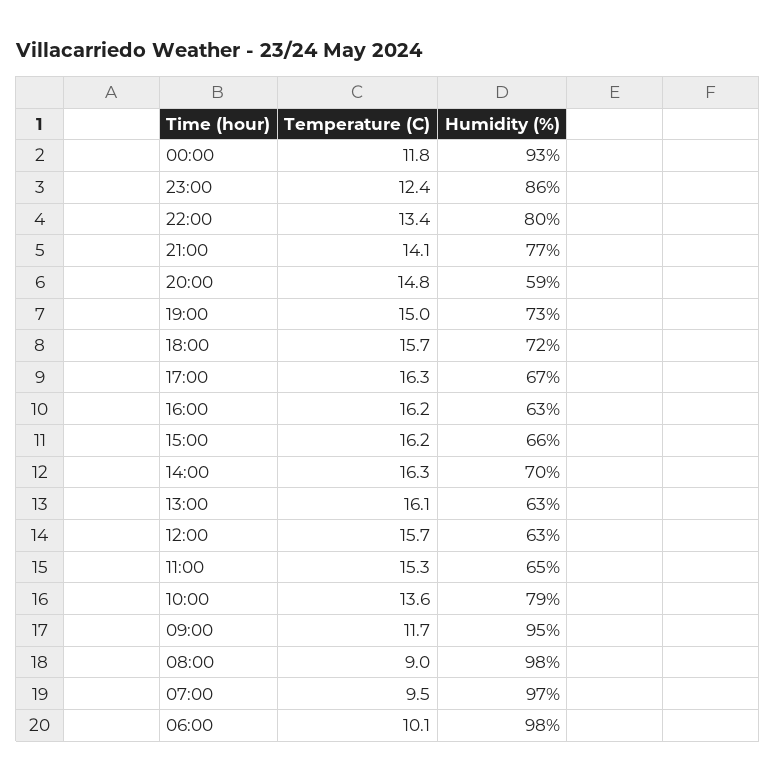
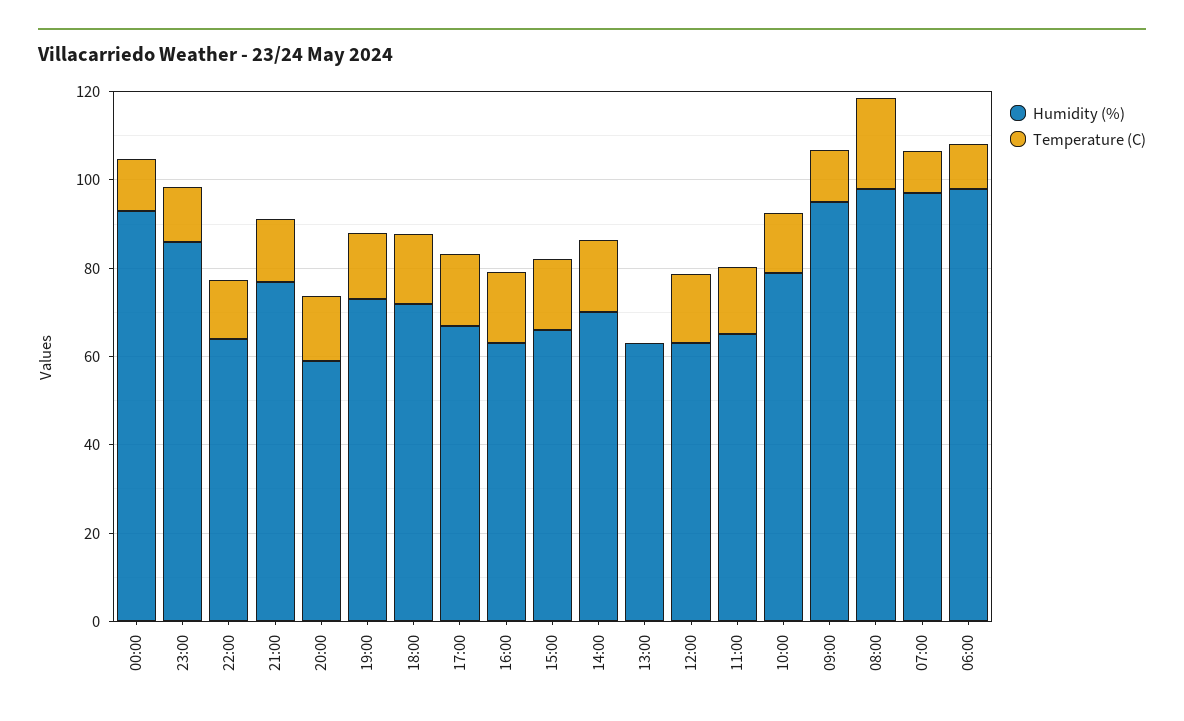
  {
    "Temperature (C)": {
      "00:00": 11.8,
      "23:00": 12.4,
      "22:00": 13.4,
      "21:00": 14.1,
      "20:00": 14.8,
      "19:00": 15,
      "18:00": 15.7,
      "17:00": 16.3,
      "16:00": 16.2,
      "15:00": 16.2,
      "14:00": 16.3,
-     "13:00": 16.1,
+     "13:00": 0,
      "12:00": 15.7,
      "11:00": 15.3,
      "10:00": 13.6,
      "09:00": 11.7,
-     "08:00": 9,
+     "08:00": 20,
      "07:00": 9.5,
      "06:00": 10.1
    },
    "Humidity (%)": {
      "00:00": 93,
      "23:00": 86,
-     "22:00": 80,
+     "22:00": 65,
      "21:00": 77,
      "20:00": 59,
      "19:00": 73,
      "18:00": 72,
      "17:00": 67,
      "16:00": 63,
      "15:00": 66,
      "14:00": 70,
      "13:00": 63,
      "12:00": 63,
      "11:00": 65,
      "10:00": 79,
      "09:00": 95,
      "08:00": 98,
      "07:00": 97,
      "06:00": 98
    }
  }

